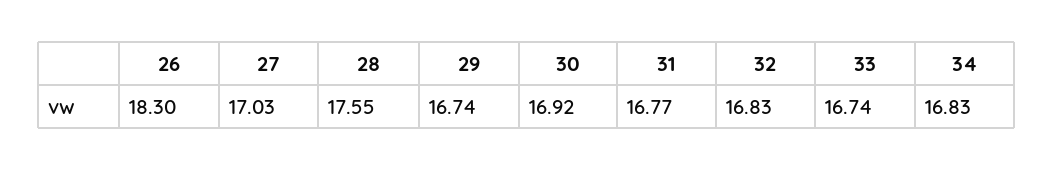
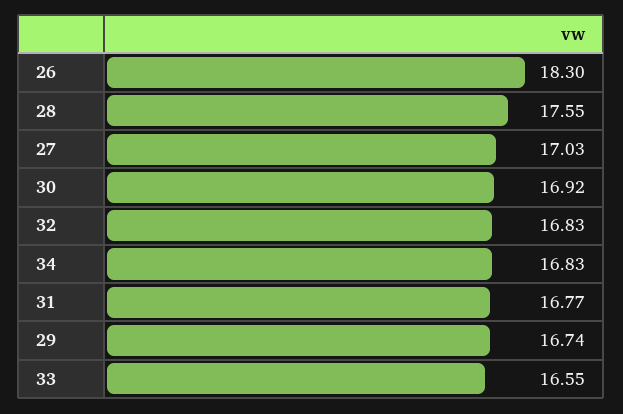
  {
    "26": 18.3,
    "27": 17.03,
    "28": 17.55,
    "29": 16.74,
    "30": 16.92,
    "31": 16.77,
    "32": 16.83,
-   "33": 16.74,
+   "33": 16.55,
    "34": 16.83
  }

